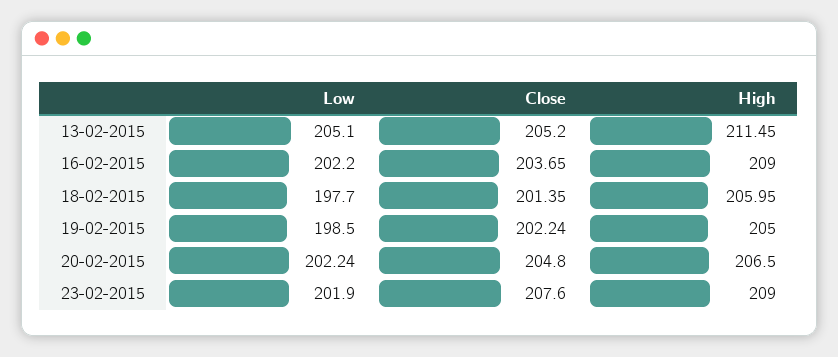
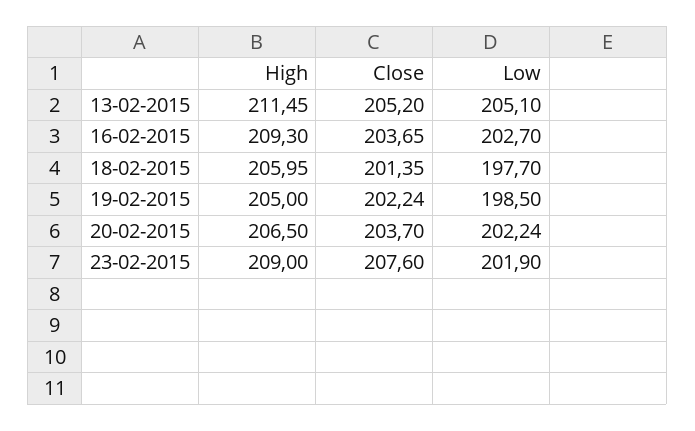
  {
    "Low": {
      "13-02-2015": 205.1,
-     "16-02-2015": 202.2,
+     "16-02-2015": 202.7,
      "18-02-2015": 197.7,
      "19-02-2015": 198.5,
      "20-02-2015": 202.24,
      "23-02-2015": 201.9
    },
    "Close": {
      "13-02-2015": 205.2,
      "16-02-2015": 203.65,
      "18-02-2015": 201.35,
      "19-02-2015": 202.24,
-     "20-02-2015": 204.8,
+     "20-02-2015": 203.7,
      "23-02-2015": 207.6
    },
    "High": {
      "13-02-2015": 211.45,
-     "16-02-2015": 209,
+     "16-02-2015": 209.3,
      "18-02-2015": 205.95,
      "19-02-2015": 205,
      "20-02-2015": 206.5,
      "23-02-2015": 209
    }
  }

